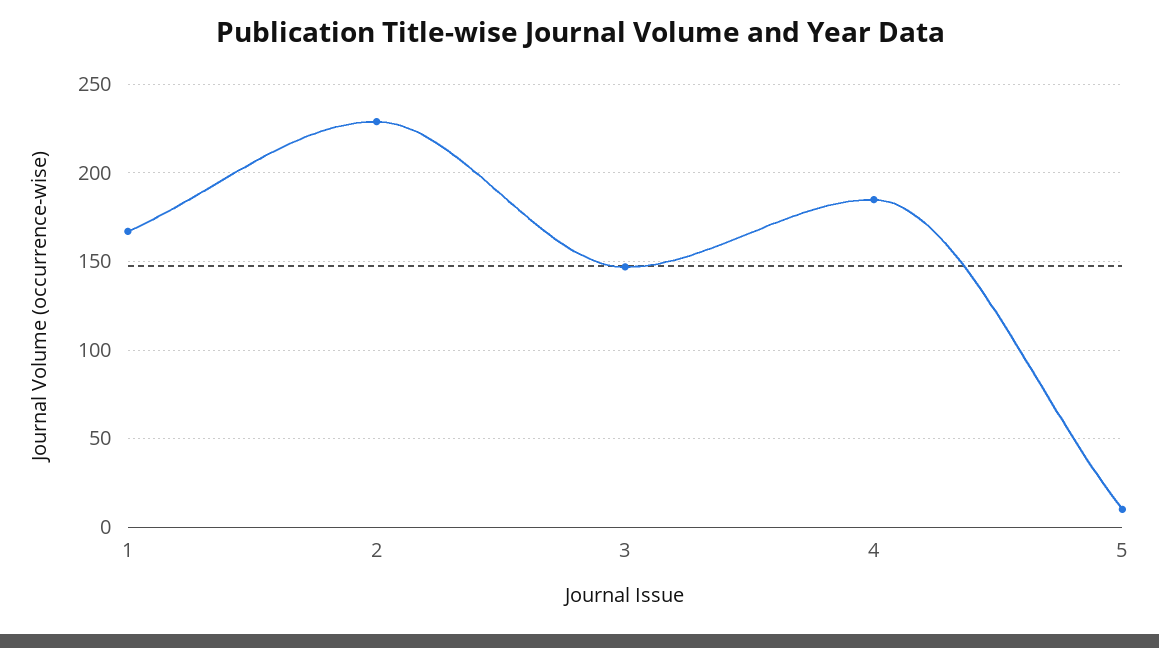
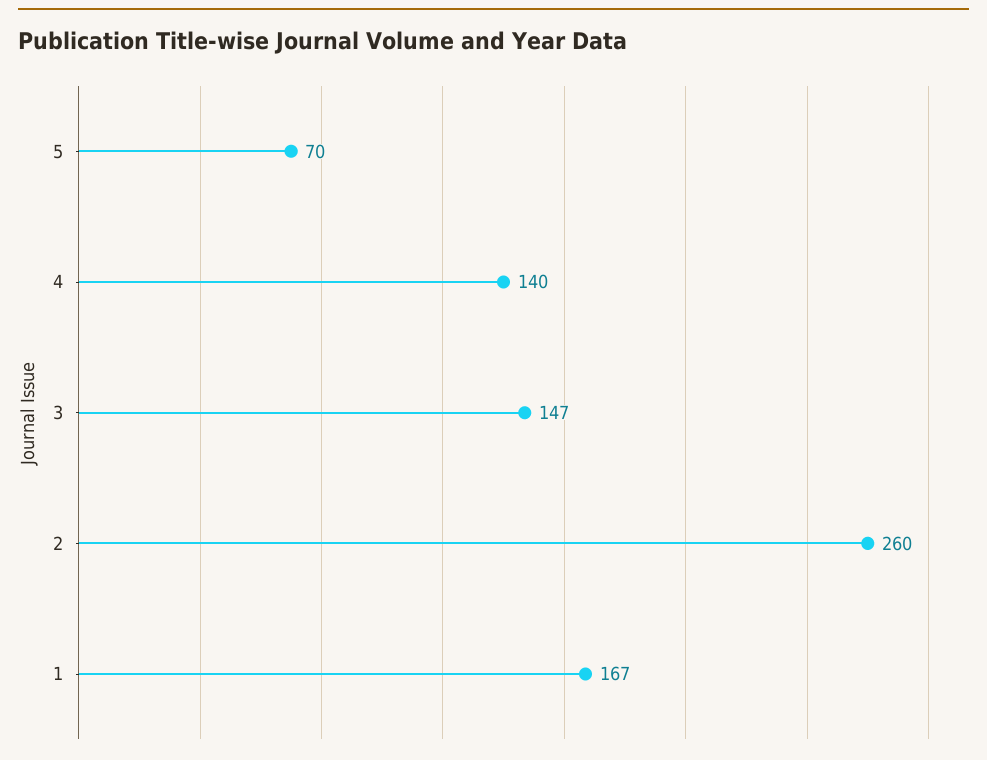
  {
    "1": 167,
-   "2": 230,
+   "2": 260,
    "3": 147,
-   "4": 185,
+   "4": 140,
-   "5": 10
+   "5": 70
  }

